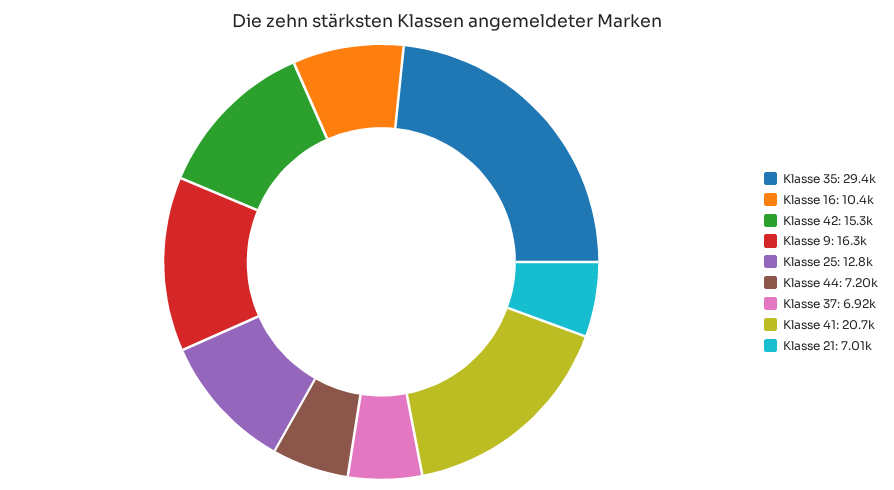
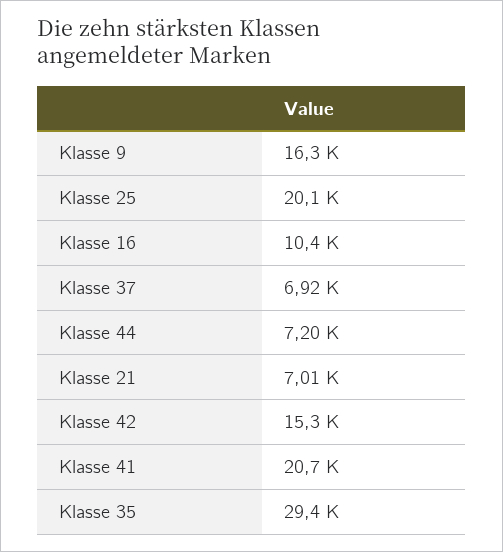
  {
    "Klasse 35": 29400,
    "Klasse 16": 10400,
    "Klasse 42": 15300,
    "Klasse 9": 16300,
-   "Klasse 25": 12800,
+   "Klasse 25": 20100,
    "Klasse 44": 7200,
    "Klasse 37": 6920,
    "Klasse 41": 20700,
    "Klasse 21": 7010
  }

